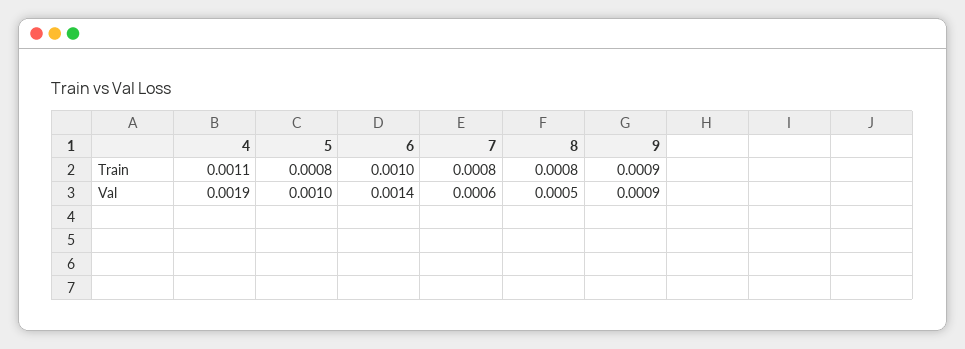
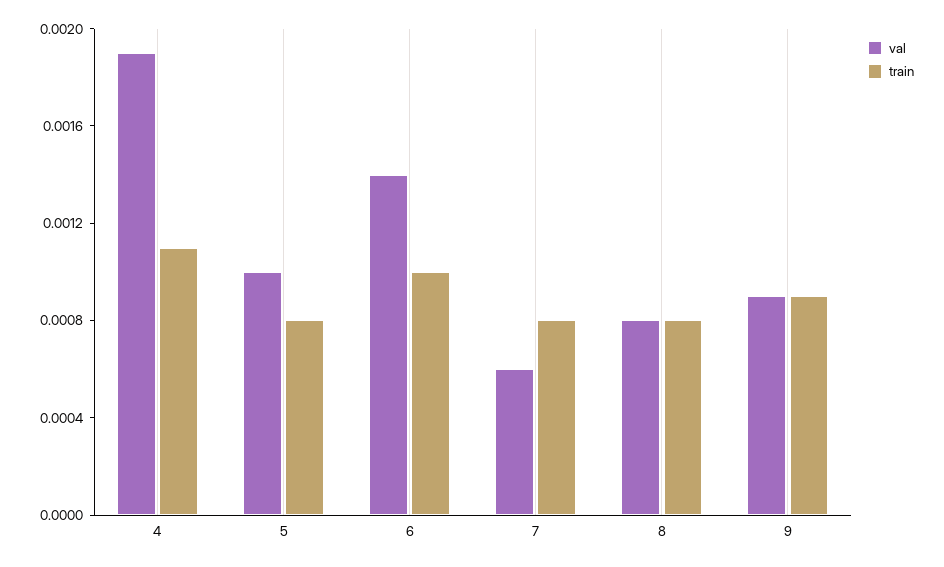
  {
    "Train": {
      "4": 0.0011,
      "5": 0.0008,
      "6": 0.001,
      "7": 0.0008,
      "8": 0.0008,
      "9": 0.0009
    },
    "Val": {
      "4": 0.0019,
      "5": 0.001,
      "6": 0.0014,
      "7": 0.0006,
-     "8": 0.0005,
+     "8": 0.0008,
      "9": 0.0009
    }
  }

